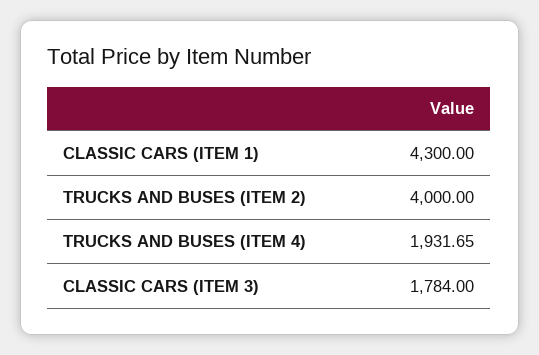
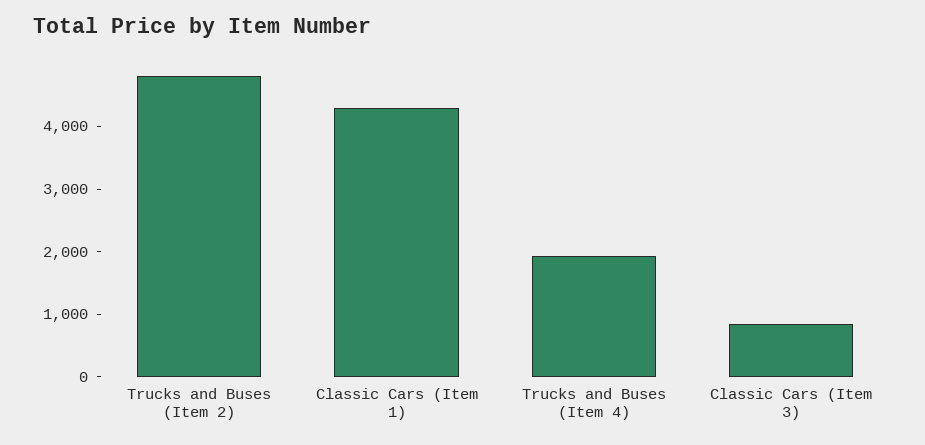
  {
    "CLASSIC CARS (ITEM 1)": 4300,
-   "TRUCKS AND BUSES (ITEM 2)": 4000,
+   "TRUCKS AND BUSES (ITEM 2)": 4800,
    "TRUCKS AND BUSES (ITEM 4)": 1931.65,
-   "CLASSIC CARS (ITEM 3)": 1784
+   "CLASSIC CARS (ITEM 3)": 800
  }

